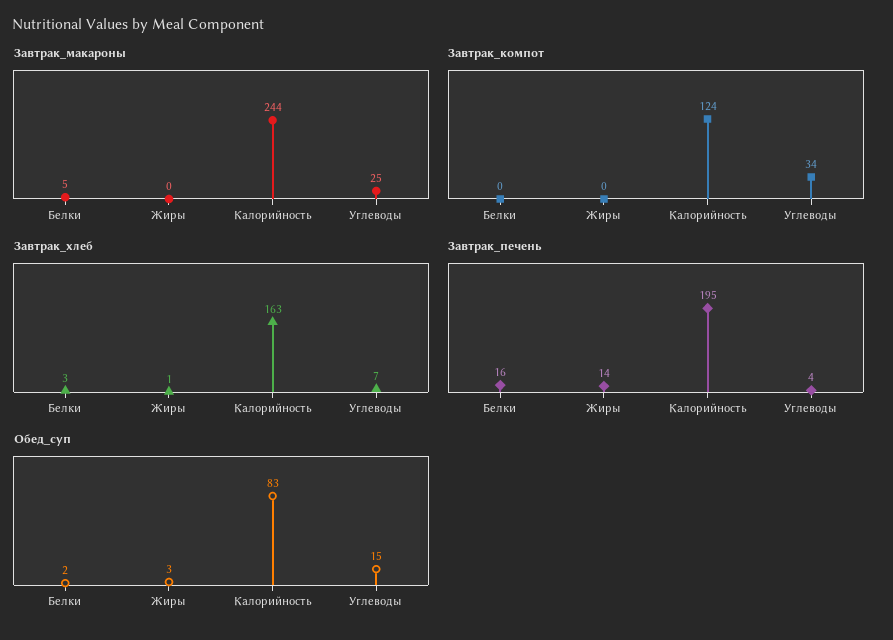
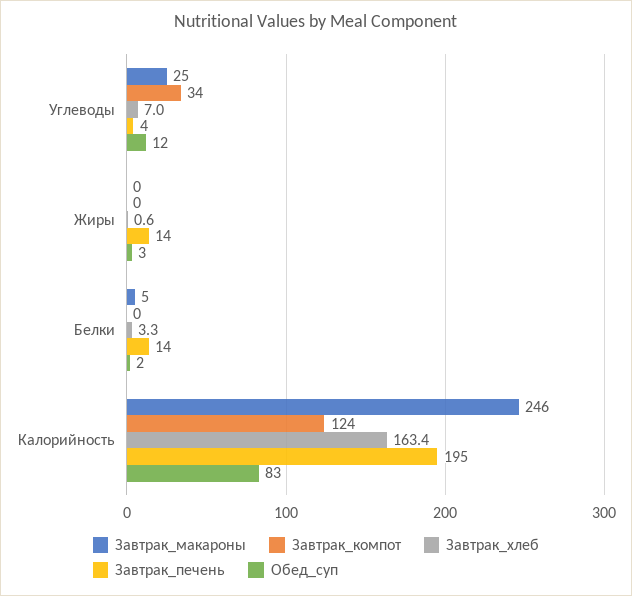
  {
    "Завтрак_макароны": {
      "Белки": 5,
      "Жиры": 0,
-     "Калорийность": 244,
+     "Калорийность": 246,
      "Углеводы": 25
    },
    "Завтрак_компот": {
      "Белки": 0,
      "Жиры": 0,
      "Калорийность": 124,
      "Углеводы": 34
    },
    "Завтрак_хлеб": {
      "Белки": 3.3,
      "Жиры": 0.6,
      "Калорийность": 163.4,
      "Углеводы": 7
    },
    "Завтрак_печень": {
-     "Белки": 16,
+     "Белки": 14,
      "Жиры": 14,
      "Калорийность": 195,
      "Углеводы": 4
    },
    "Обед_суп": {
      "Белки": 2,
      "Жиры": 3,
      "Калорийность": 83,
-     "Углеводы": 15
+     "Углеводы": 12
    }
  }

